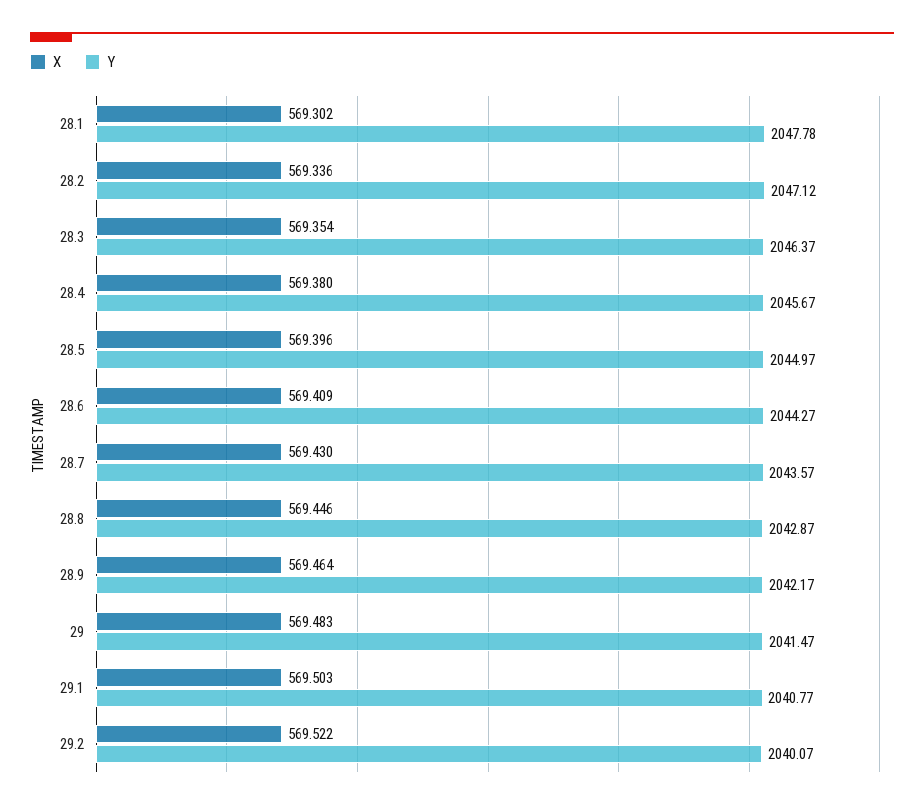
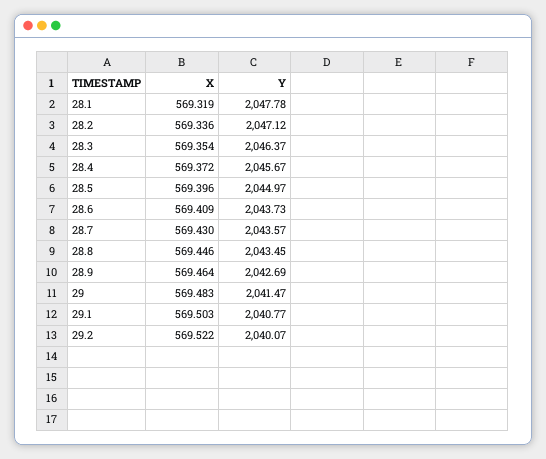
  {
    "X": {
-     "28.1": 569.302,
+     "28.1": 569.319,
      "28.2": 569.336,
      "28.3": 569.354,
-     "28.4": 569.38,
+     "28.4": 569.372,
      "28.5": 569.396,
      "28.6": 569.409,
      "28.7": 569.43,
      "28.8": 569.446,
      "28.9": 569.464,
      "29": 569.483,
      "29.1": 569.503,
      "29.2": 569.522
    },
    "Y": {
      "28.1": 2047.78,
      "28.2": 2047.12,
      "28.3": 2046.37,
      "28.4": 2045.67,
      "28.5": 2044.97,
-     "28.6": 2044.27,
+     "28.6": 2043.73,
      "28.7": 2043.57,
-     "28.8": 2042.87,
+     "28.8": 2043.45,
-     "28.9": 2042.17,
+     "28.9": 2042.69,
      "29": 2041.47,
      "29.1": 2040.77,
      "29.2": 2040.07
    }
  }

